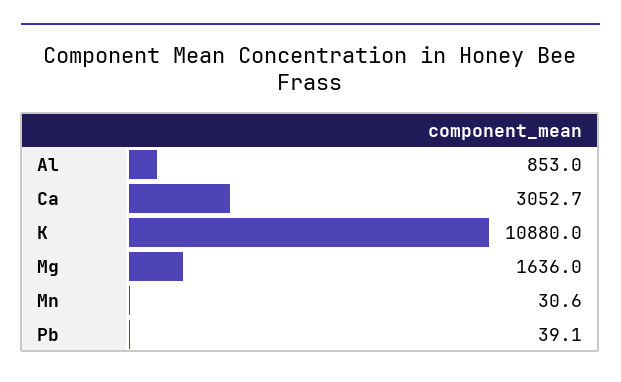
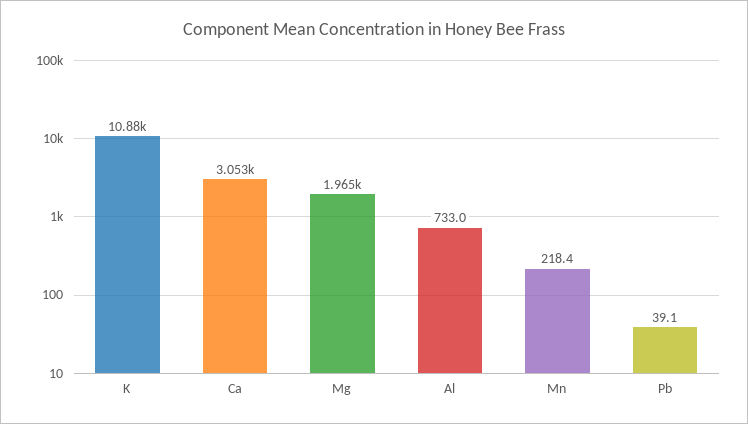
  {
-   "Al": 853,
+   "Al": 733,
    "Ca": 3052.7,
    "K": 10880,
-   "Mg": 1636,
+   "Mg": 1965,
-   "Mn": 30.6,
+   "Mn": 218.4,
    "Pb": 39.1
  }

